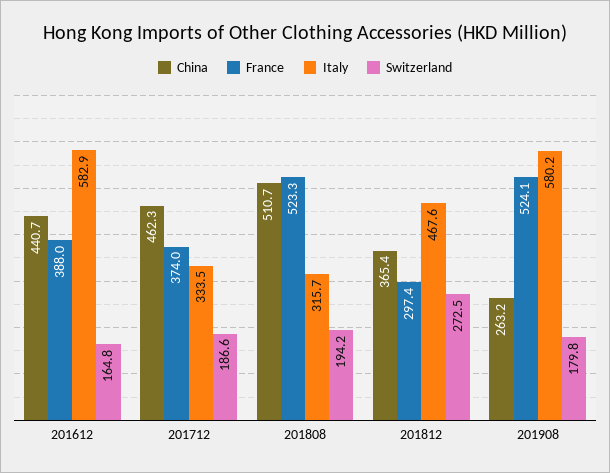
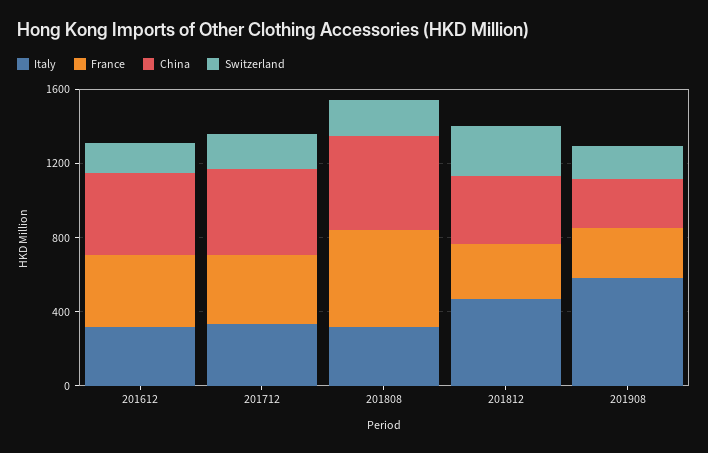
  {
    "China": {
      "201612": 440.7,
      "201712": 462.3,
      "201808": 510.7,
      "201812": 365.4,
      "201908": 263.2
    },
    "France": {
      "201612": 388,
      "201712": 374,
      "201808": 523.3,
      "201812": 297.4,
-     "201908": 524.1
+     "201908": 300
    },
    "Italy": {
-     "201612": 582.9,
+     "201612": 300,
      "201712": 333.5,
      "201808": 315.7,
      "201812": 467.6,
      "201908": 580.2
    },
    "Switzerland": {
      "201612": 164.8,
      "201712": 186.6,
      "201808": 194.2,
      "201812": 272.5,
      "201908": 179.8
    }
  }

